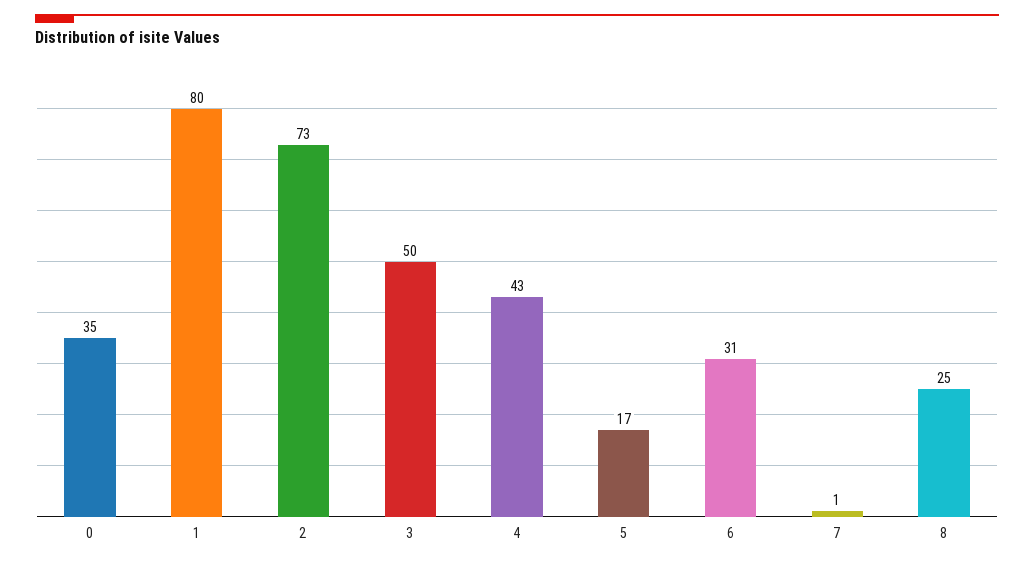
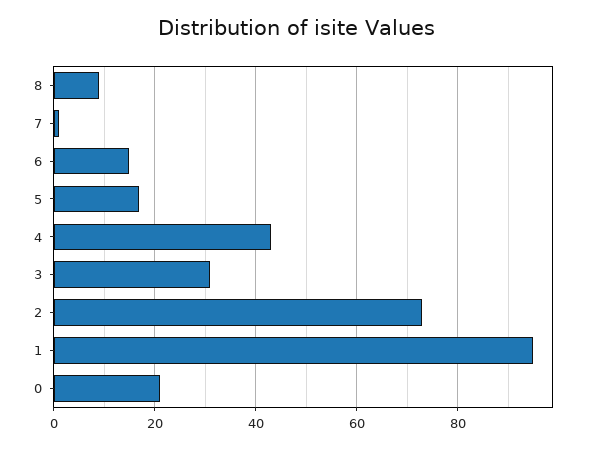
  {
-   "0": 35,
+   "0": 20,
-   "1": 80,
+   "1": 95,
    "2": 73,
-   "3": 50,
+   "3": 30,
    "4": 43,
    "5": 17,
-   "6": 31,
+   "6": 15,
    "7": 1,
-   "8": 25
+   "8": 10
  }

